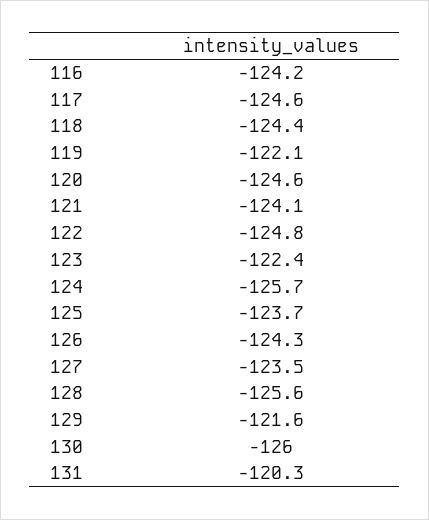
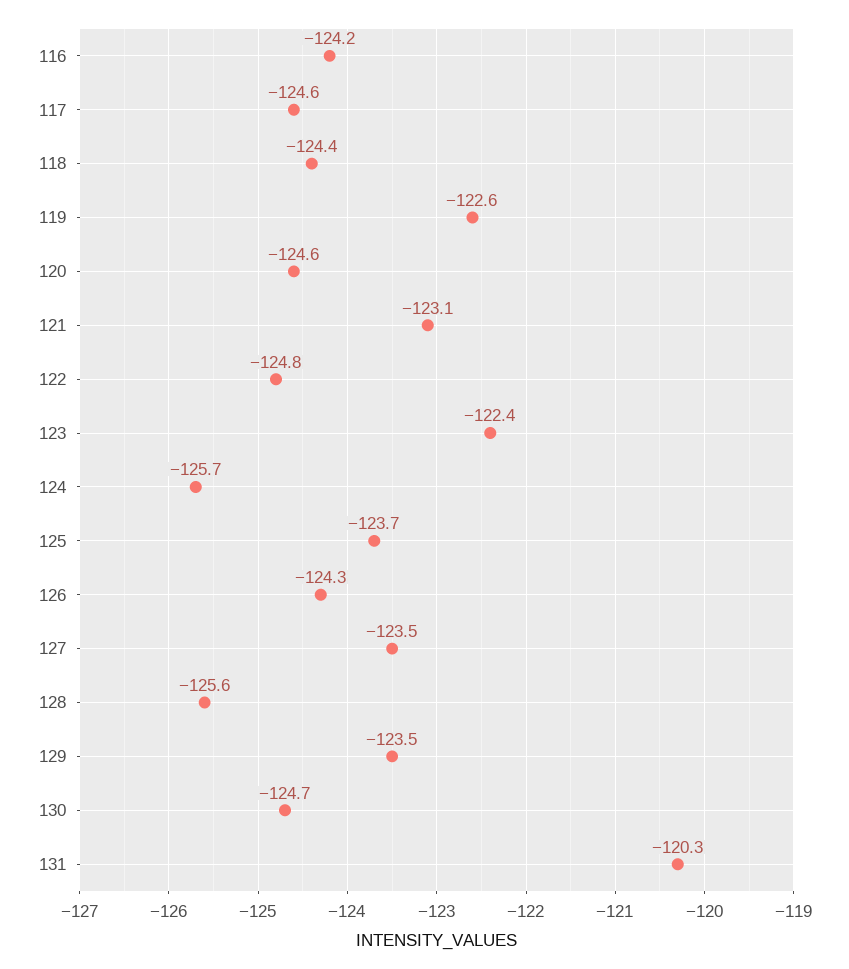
  {
    "116": -124.2,
    "117": -124.6,
    "118": -124.4,
-   "119": -122.1,
+   "119": -122.6,
    "120": -124.6,
-   "121": -124.1,
+   "121": -123.1,
    "122": -124.8,
    "123": -122.4,
    "124": -125.7,
    "125": -123.7,
    "126": -124.3,
    "127": -123.5,
    "128": -125.6,
-   "129": -121.6,
+   "129": -123.5,
-   "130": -126,
+   "130": -124.7,
    "131": -120.3
  }

